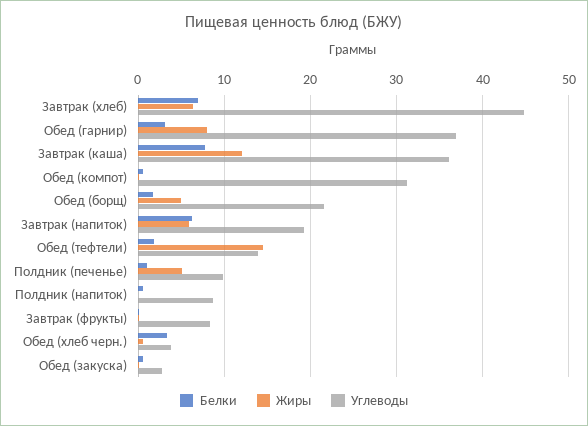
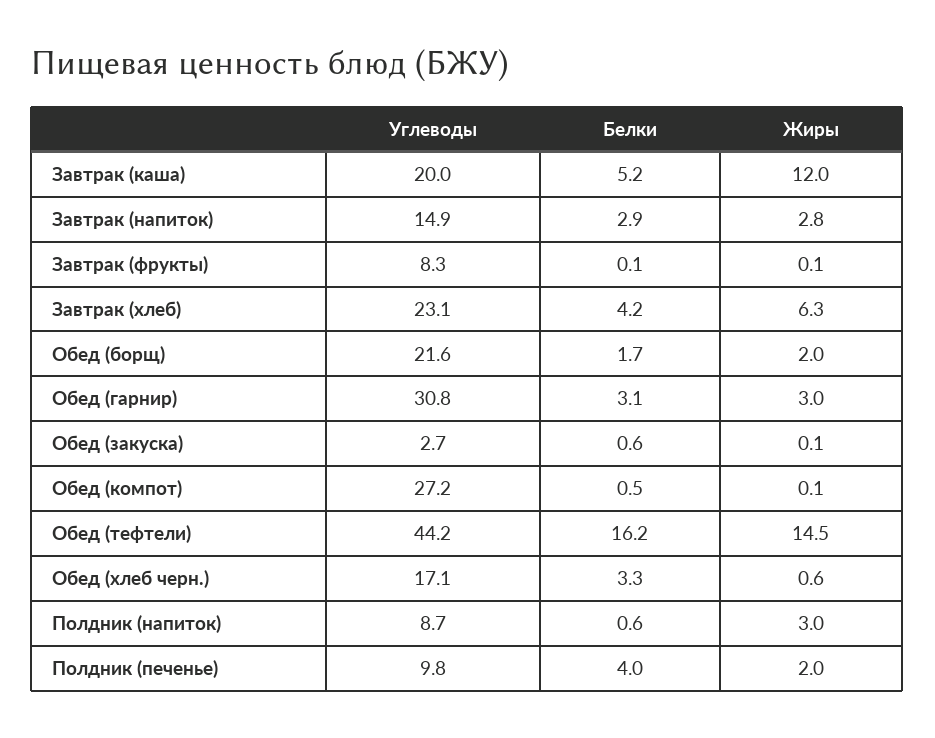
  {
    "Белки": {
-     "Завтрак (хлеб)": 7,
+     "Завтрак (хлеб)": 4.2,
      "Обед (гарнир)": 3.1,
-     "Завтрак (каша)": 8,
+     "Завтрак (каша)": 5.2,
      "Обед (компот)": 0.5,
      "Обед (борщ)": 1.7,
-     "Завтрак (напиток)": 6,
+     "Завтрак (напиток)": 2.9,
-     "Обед (тефтели)": 2,
+     "Обед (тефтели)": 16.2,
-     "Полдник (печенье)": 1,
+     "Полдник (печенье)": 4,
      "Полдник (напиток)": 0.6,
      "Завтрак (фрукты)": 0.1,
      "Обед (хлеб черн.)": 3.3,
      "Обед (закуска)": 0.6
    },
    "Жиры": {
      "Завтрак (хлеб)": 6.3,
-     "Обед (гарнир)": 8,
+     "Обед (гарнир)": 3,
      "Завтрак (каша)": 12,
      "Обед (компот)": 0.1,
-     "Обед (борщ)": 5,
+     "Обед (борщ)": 2,
-     "Завтрак (напиток)": 6,
+     "Завтрак (напиток)": 2.8,
      "Обед (тефтели)": 14.5,
-     "Полдник (печенье)": 5,
+     "Полдник (печенье)": 2,
-     "Полдник (напиток)": 0,
+     "Полдник (напиток)": 3,
      "Завтрак (фрукты)": 0.1,
      "Обед (хлеб черн.)": 0.6,
      "Обед (закуска)": 0.1
    },
    "Углеводы": {
-     "Завтрак (хлеб)": 45,
+     "Завтрак (хлеб)": 23.1,
-     "Обед (гарнир)": 37,
+     "Обед (гарнир)": 30.8,
-     "Завтрак (каша)": 36,
+     "Завтрак (каша)": 20,
-     "Обед (компот)": 31,
+     "Обед (компот)": 27.2,
      "Обед (борщ)": 21.6,
-     "Завтрак (напиток)": 19,
+     "Завтрак (напиток)": 14.9,
-     "Обед (тефтели)": 14,
+     "Обед (тефтели)": 44.2,
      "Полдник (печенье)": 9.8,
      "Полдник (напиток)": 8.7,
      "Завтрак (фрукты)": 8.3,
-     "Обед (хлеб черн.)": 4,
+     "Обед (хлеб черн.)": 17.1,
      "Обед (закуска)": 2.7
    }
  }

